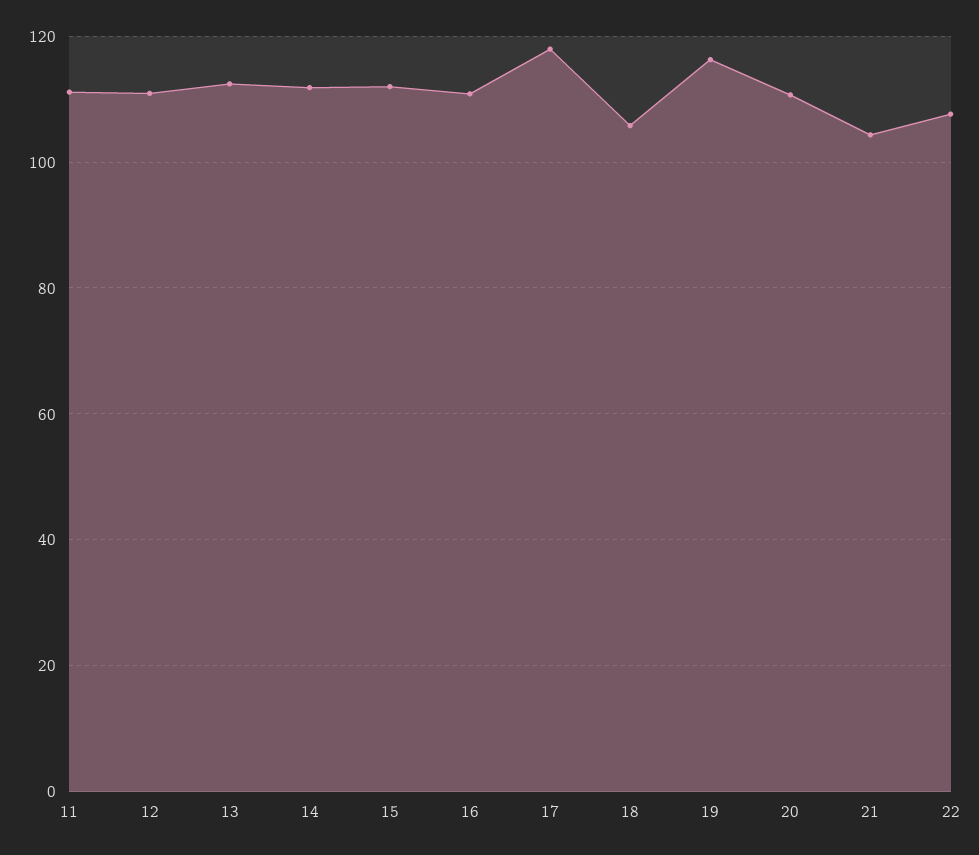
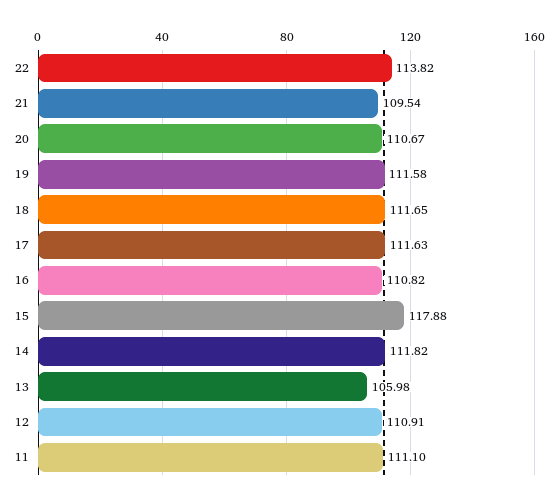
  {
    "11": 111.1,
    "12": 110.91,
-   "13": 112,
+   "13": 105.98,
    "14": 111.82,
-   "15": 112,
+   "15": 117.88,
    "16": 110.82,
-   "17": 118,
+   "17": 111.63,
-   "18": 106,
+   "18": 111.65,
-   "19": 116,
+   "19": 111.58,
    "20": 110.67,
-   "21": 104,
+   "21": 109.54,
-   "22": 108
+   "22": 113.82
  }

